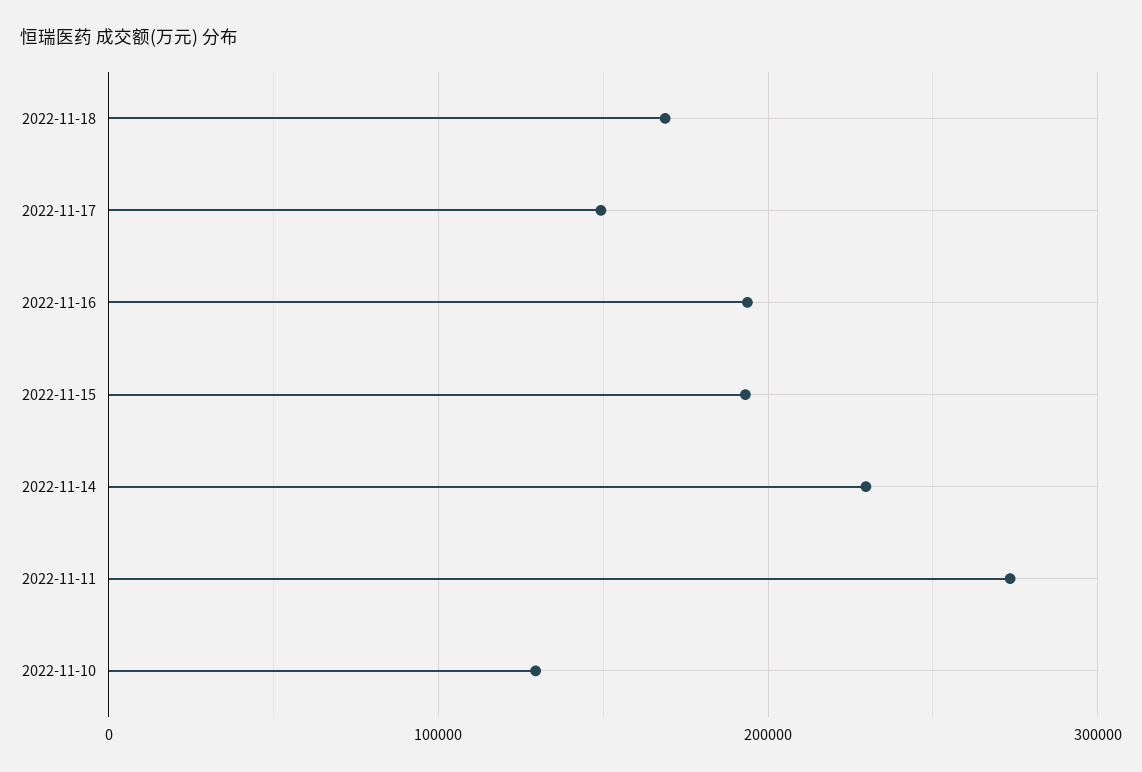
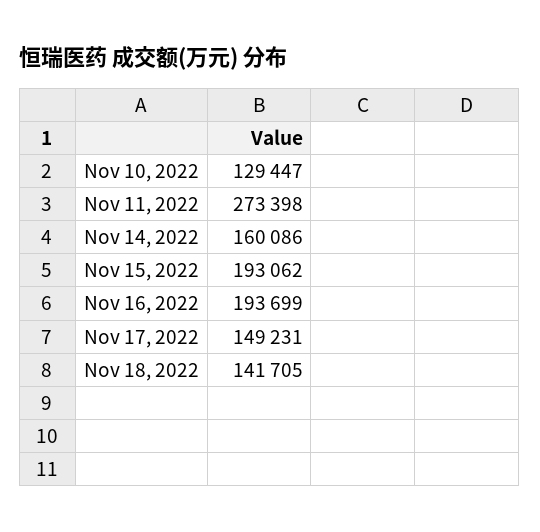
  {
-   "2022-11-18": 170000,
+   "2022-11-18": 141705,
    "2022-11-17": 149231,
    "2022-11-16": 193699,
    "2022-11-15": 193062,
-   "2022-11-14": 230000,
+   "2022-11-14": 160086,
    "2022-11-11": 273398,
    "2022-11-10": 129447
  }

